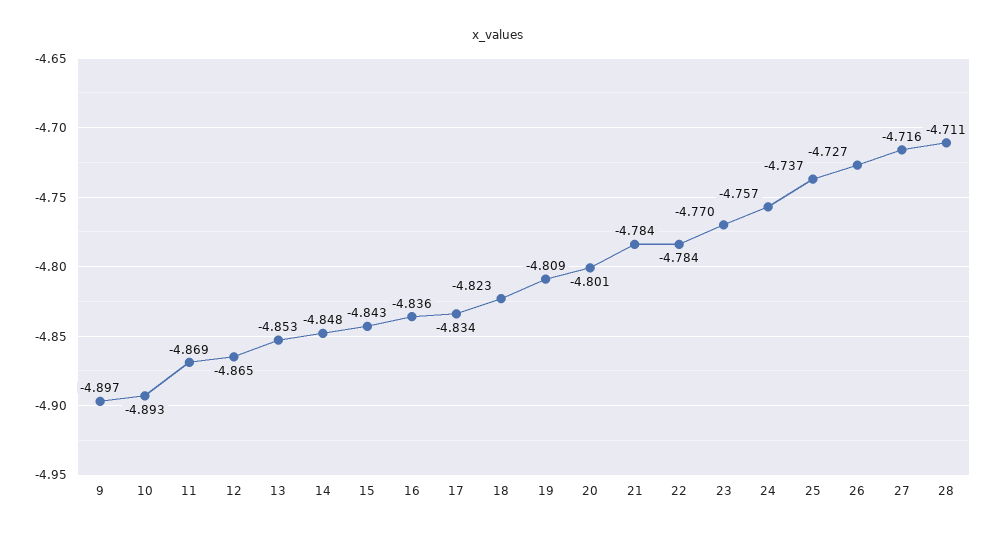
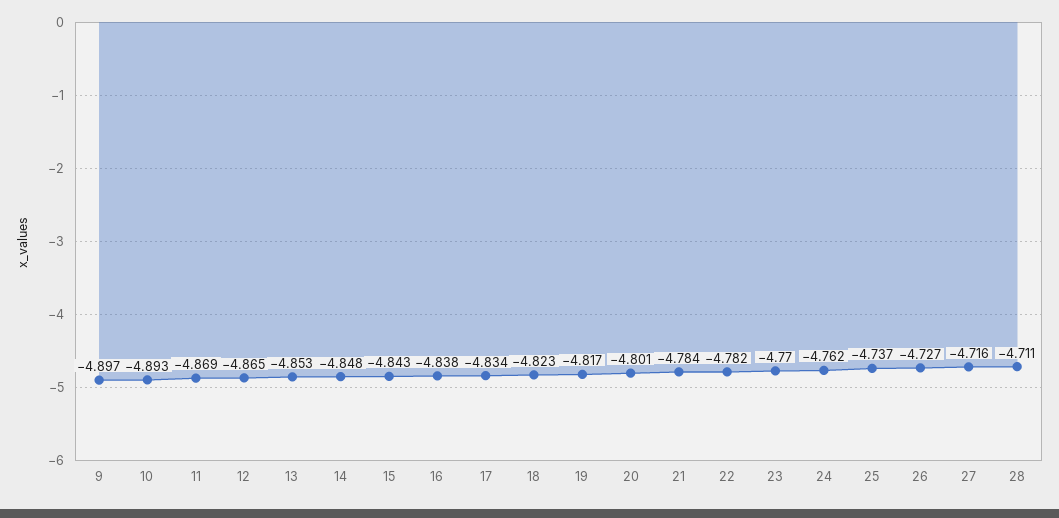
  {
    "9": -4.897,
    "10": -4.893,
    "11": -4.869,
    "12": -4.865,
    "13": -4.853,
    "14": -4.848,
    "15": -4.843,
-   "16": -4.836,
+   "16": -4.838,
    "17": -4.834,
    "18": -4.823,
-   "19": -4.809,
+   "19": -4.817,
    "20": -4.801,
    "21": -4.784,
-   "22": -4.784,
+   "22": -4.782,
    "23": -4.77,
-   "24": -4.757,
+   "24": -4.762,
    "25": -4.737,
    "26": -4.727,
    "27": -4.716,
    "28": -4.711
  }

